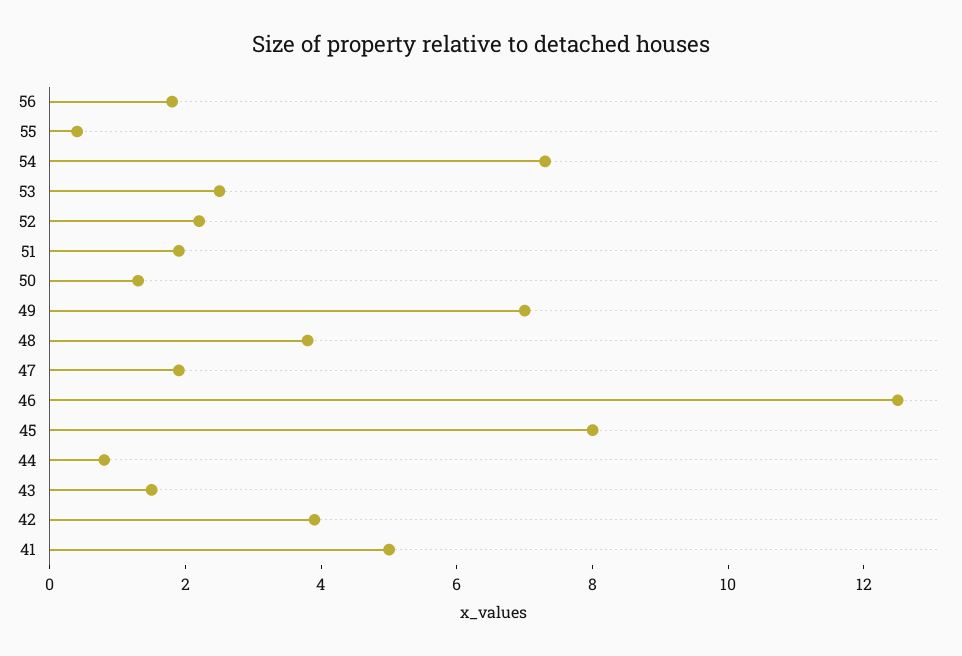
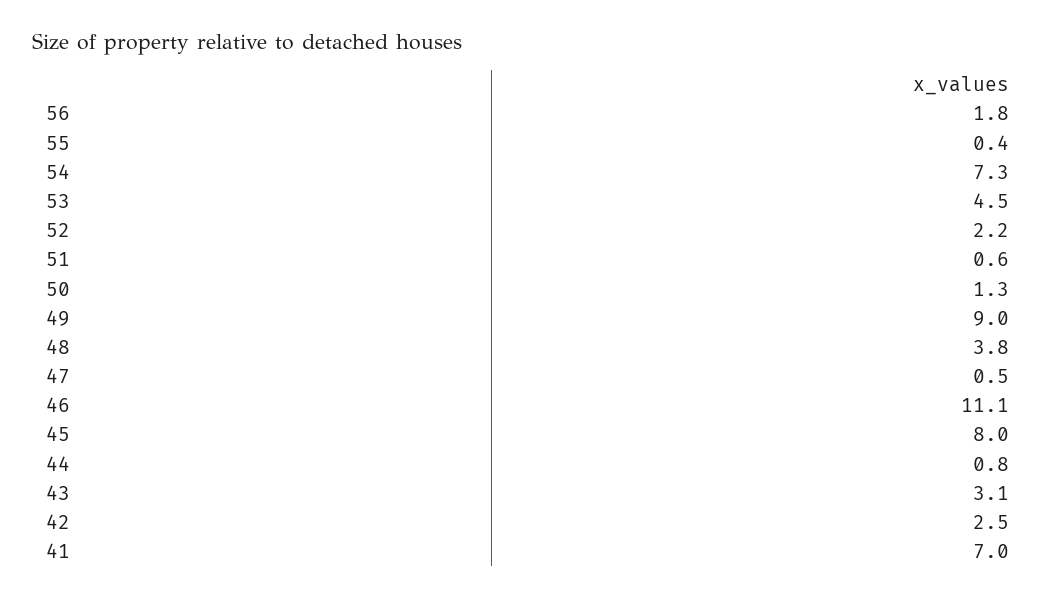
  {
    "56": 1.8,
    "55": 0.4,
    "54": 7.3,
-   "53": 2.5,
+   "53": 4.5,
    "52": 2.2,
-   "51": 2,
+   "51": 0.6,
    "50": 1.3,
-   "49": 7,
+   "49": 9,
    "48": 3.8,
-   "47": 2,
+   "47": 0.5,
-   "46": 12.5,
+   "46": 11.1,
    "45": 8,
    "44": 0.8,
-   "43": 1.5,
+   "43": 3.1,
-   "42": 4,
+   "42": 2.5,
-   "41": 5
+   "41": 7
  }

